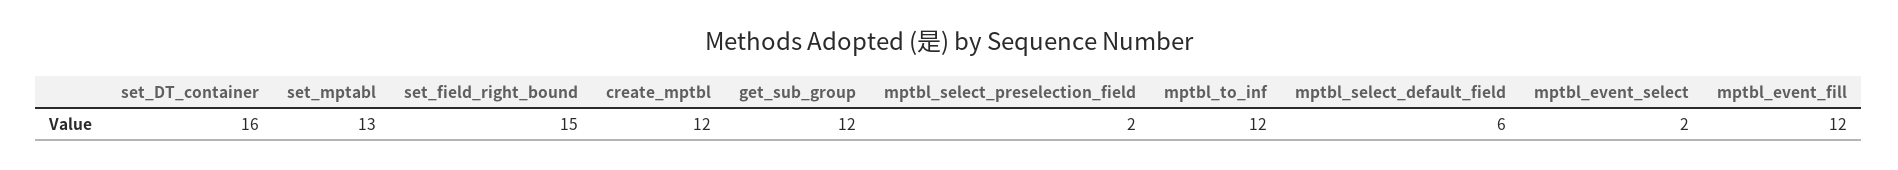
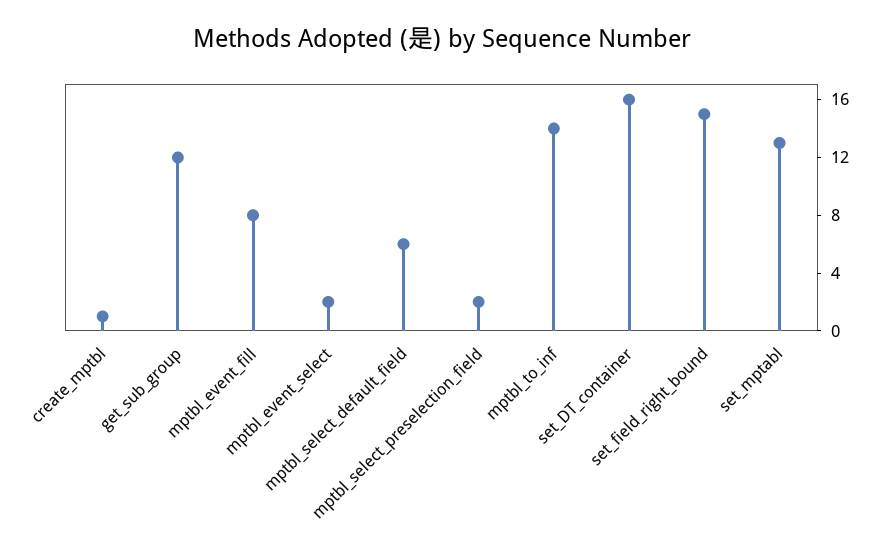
  {
    "set_DT_container": 16,
    "set_mptabl": 13,
    "set_field_right_bound": 15,
-   "create_mptbl": 12,
+   "create_mptbl": 1,
    "get_sub_group": 12,
    "mptbl_select_preselection_field": 2,
-   "mptbl_to_inf": 12,
+   "mptbl_to_inf": 14,
    "mptbl_select_default_field": 6,
    "mptbl_event_select": 2,
-   "mptbl_event_fill": 12
+   "mptbl_event_fill": 8
  }

